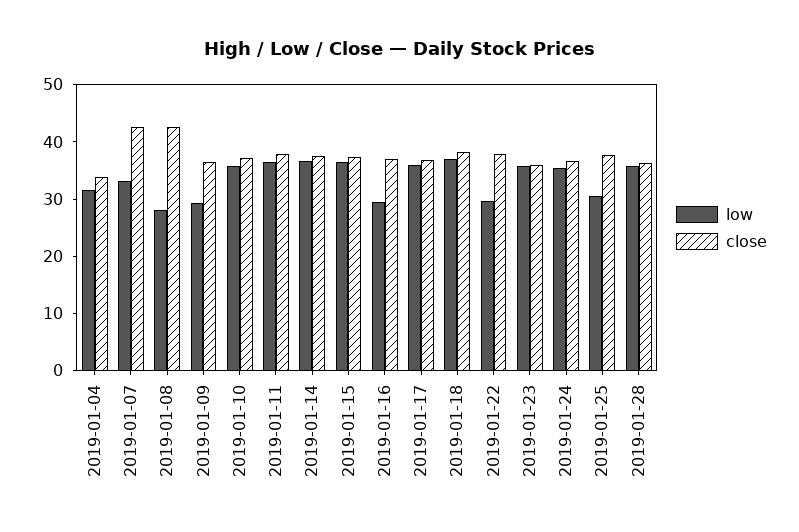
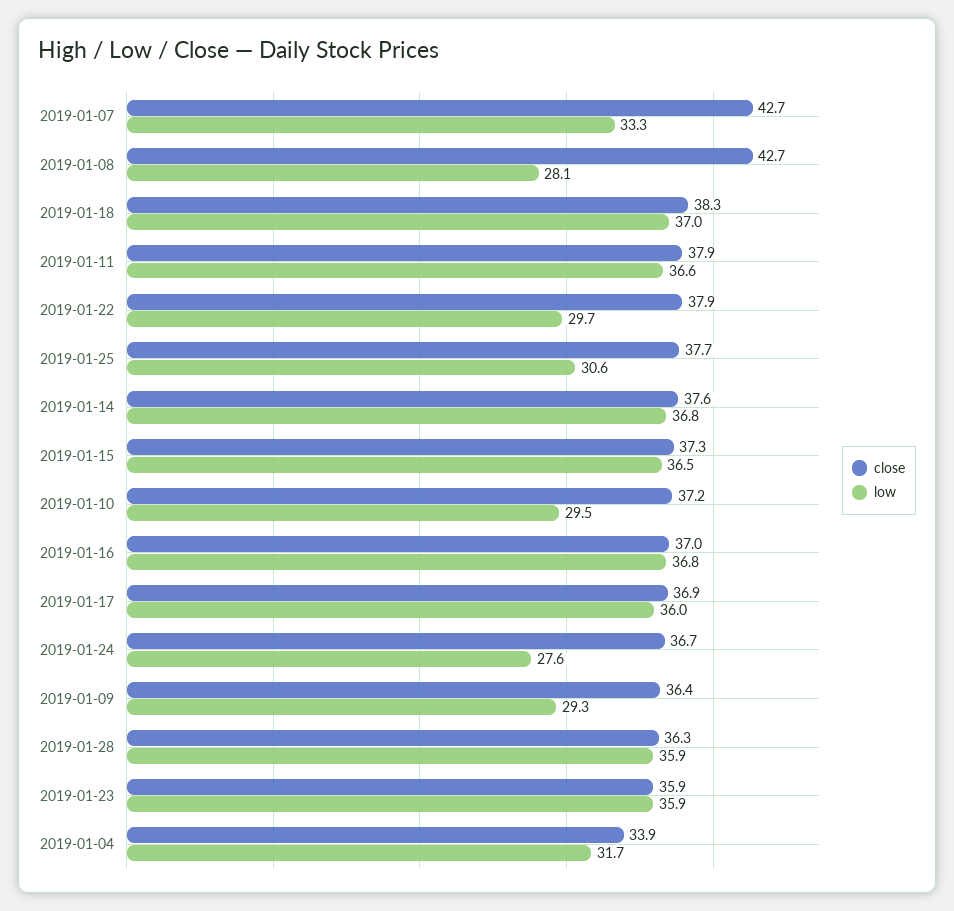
  {
    "low": {
      "2019-01-04": 31.7,
      "2019-01-07": 33.3,
      "2019-01-08": 28.1,
      "2019-01-09": 29.3,
-     "2019-01-10": 36,
+     "2019-01-10": 29.5,
      "2019-01-11": 36.6,
      "2019-01-14": 36.8,
      "2019-01-15": 36.5,
-     "2019-01-16": 30,
+     "2019-01-16": 36.8,
      "2019-01-17": 36,
      "2019-01-18": 37,
      "2019-01-22": 29.7,
      "2019-01-23": 35.9,
-     "2019-01-24": 36,
+     "2019-01-24": 27.6,
      "2019-01-25": 30.6,
      "2019-01-28": 35.9
    },
    "close": {
      "2019-01-04": 33.9,
      "2019-01-07": 42.7,
      "2019-01-08": 42.7,
      "2019-01-09": 36.4,
      "2019-01-10": 37.2,
      "2019-01-11": 37.9,
      "2019-01-14": 37.6,
      "2019-01-15": 37.3,
      "2019-01-16": 37,
      "2019-01-17": 36.9,
      "2019-01-18": 38.3,
      "2019-01-22": 37.9,
      "2019-01-23": 35.9,
      "2019-01-24": 36.7,
      "2019-01-25": 37.7,
      "2019-01-28": 36.3
    }
  }

